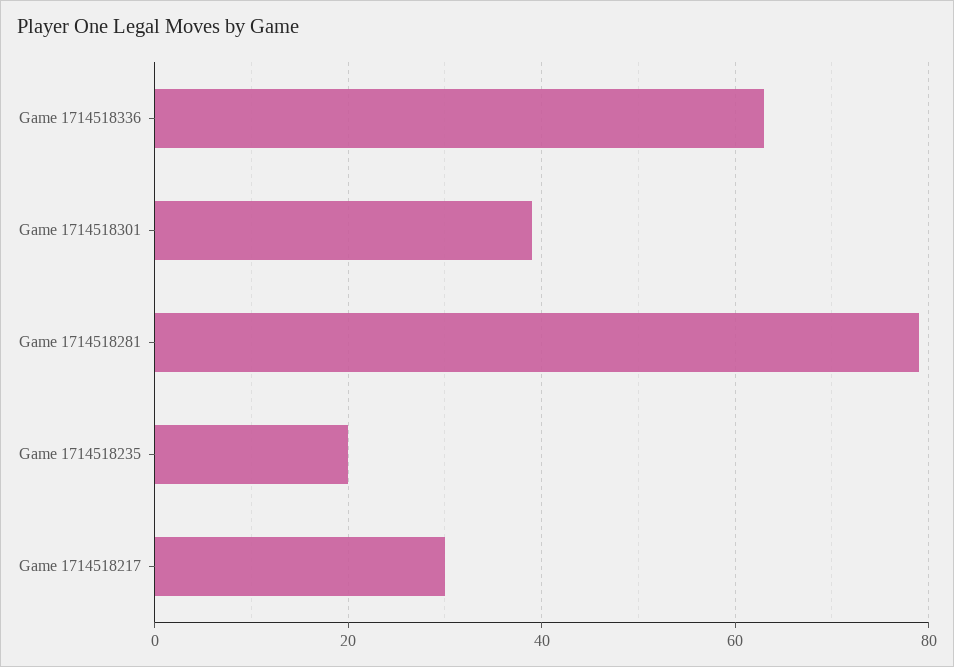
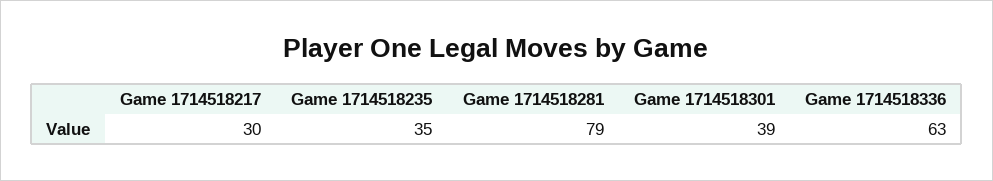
  {
    "Game 1714518336": 63,
    "Game 1714518301": 39,
    "Game 1714518281": 79,
-   "Game 1714518235": 20,
+   "Game 1714518235": 35,
    "Game 1714518217": 30
  }

